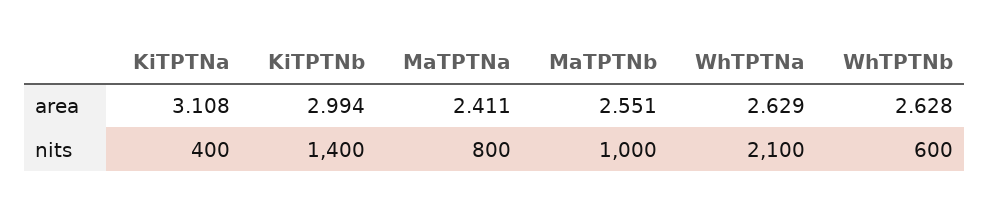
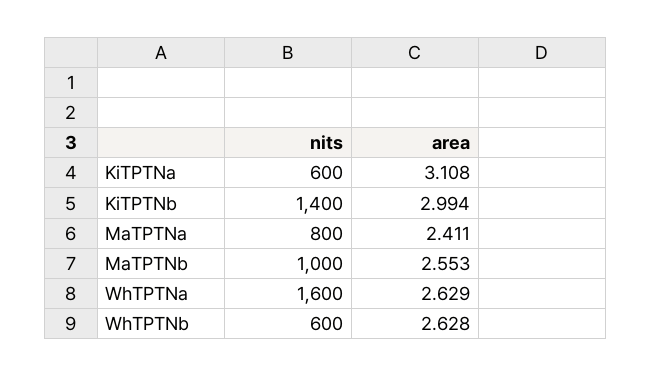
  {
    "KiTPTNa": {
      "area": 3.108,
-     "nits": 400
+     "nits": 600
    },
    "KiTPTNb": {
      "area": 2.994,
      "nits": 1400
    },
    "MaTPTNa": {
      "area": 2.411,
      "nits": 800
    },
    "MaTPTNb": {
-     "area": 2.551,
+     "area": 2.553,
      "nits": 1000
    },
    "WhTPTNa": {
      "area": 2.629,
-     "nits": 2100
+     "nits": 1600
    },
    "WhTPTNb": {
      "area": 2.628,
      "nits": 600
    }
  }

